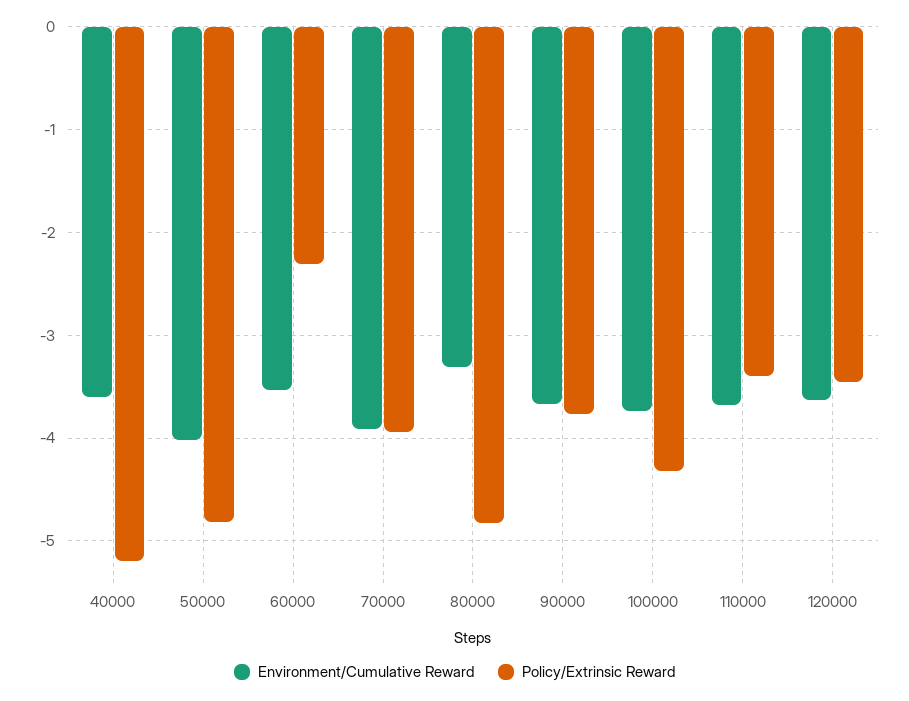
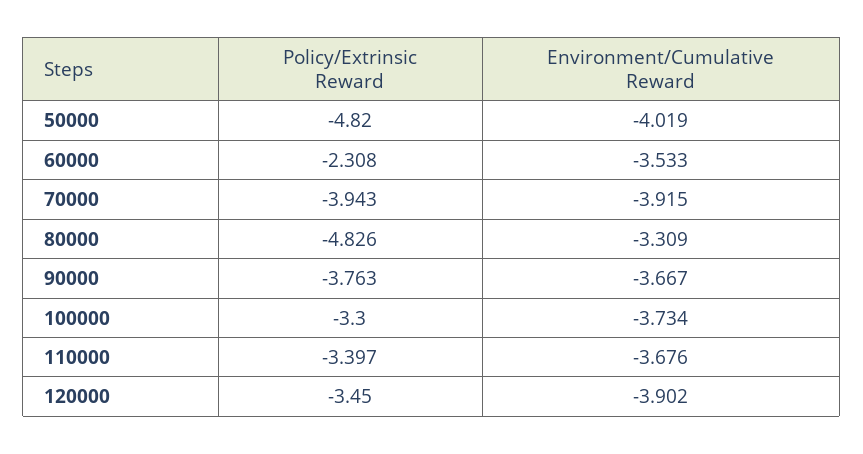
  {
    "Environment/Cumulative Reward": {
-     "40000": -3.6,
      "50000": -4.019,
      "60000": -3.533,
      "70000": -3.915,
      "80000": -3.309,
      "90000": -3.667,
      "100000": -3.734,
      "110000": -3.676,
-     "120000": -3.6
+     "120000": -3.902
    },
    "Policy/Extrinsic Reward": {
-     "40000": -5.2,
      "50000": -4.82,
      "60000": -2.308,
      "70000": -3.943,
      "80000": -4.826,
      "90000": -3.763,
-     "100000": -4.3,
+     "100000": -3.3,
      "110000": -3.397,
      "120000": -3.45
    }
  }

